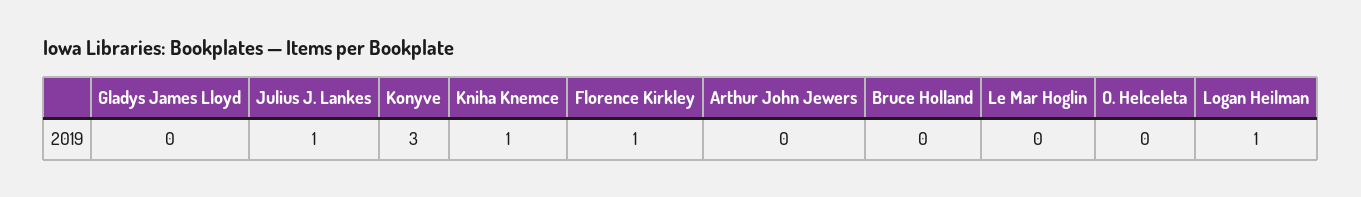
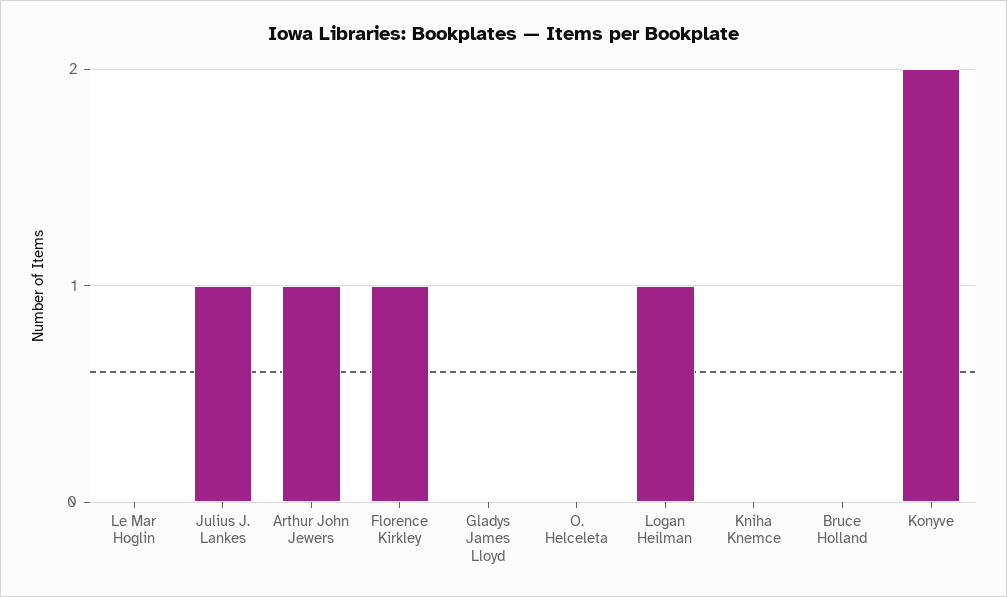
  {
    "Gladys James Lloyd": 0,
    "Julius J. Lankes": 1,
-   "Konyve": 3,
+   "Konyve": 2,
-   "Kniha Knemce": 1,
+   "Kniha Knemce": 0,
    "Florence Kirkley": 1,
-   "Arthur John Jewers": 0,
+   "Arthur John Jewers": 1,
    "Bruce Holland": 0,
    "Le Mar Hoglin": 0,
    "O. Helceleta": 0,
    "Logan Heilman": 1
  }

